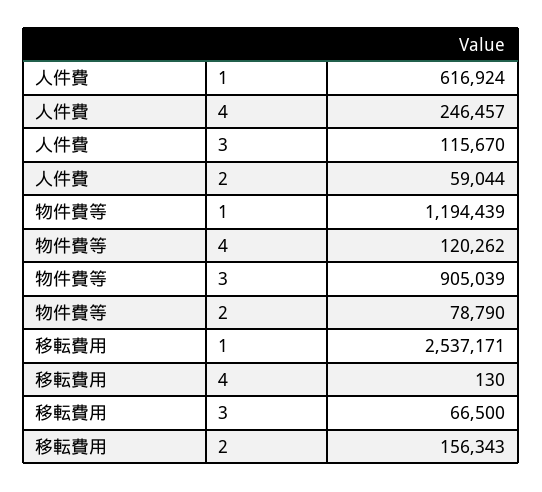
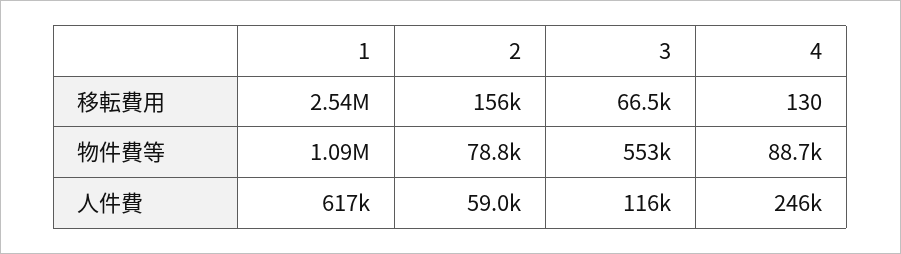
  {
    "人件費": {
      "1": 616924,
      "4": 246457,
      "3": 115670,
      "2": 59044
    },
    "物件費等": {
-     "1": 1194439,
+     "1": 1090000,
-     "4": 120262,
+     "4": 88700,
-     "3": 905039,
+     "3": 553000,
      "2": 78790
    },
    "移転費用": {
      "1": 2537171,
      "4": 130,
      "3": 66500,
      "2": 156343
    }
  }

